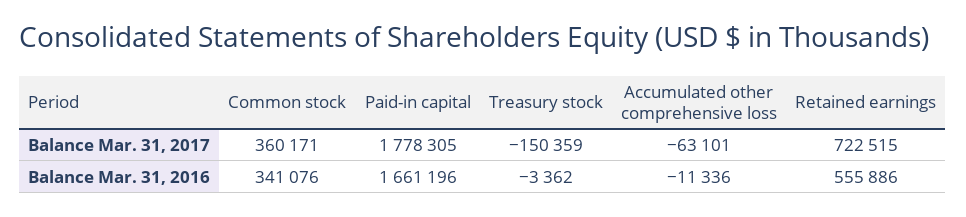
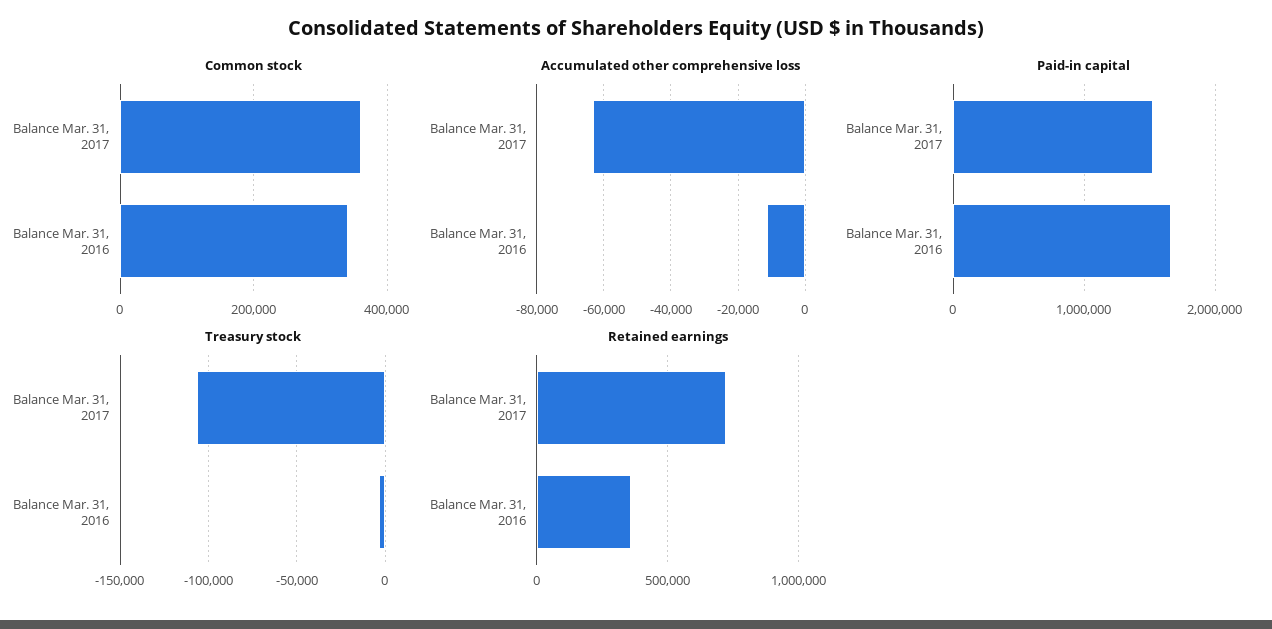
  {
    "Common stock": {
      "Balance Mar. 31, 2017": 360171,
      "Balance Mar. 31, 2016": 341076
    },
    "Paid-in capital": {
-     "Balance Mar. 31, 2017": 1778305,
+     "Balance Mar. 31, 2017": 1500000,
      "Balance Mar. 31, 2016": 1661196
    },
    "Treasury stock": {
-     "Balance Mar. 31, 2017": -150359,
+     "Balance Mar. 31, 2017": -105000,
      "Balance Mar. 31, 2016": -3362
    },
    "Accumulated other comprehensive loss": {
      "Balance Mar. 31, 2017": -63101,
      "Balance Mar. 31, 2016": -11336
    },
    "Retained earnings": {
      "Balance Mar. 31, 2017": 722515,
-     "Balance Mar. 31, 2016": 555886
+     "Balance Mar. 31, 2016": 350000
    }
  }

